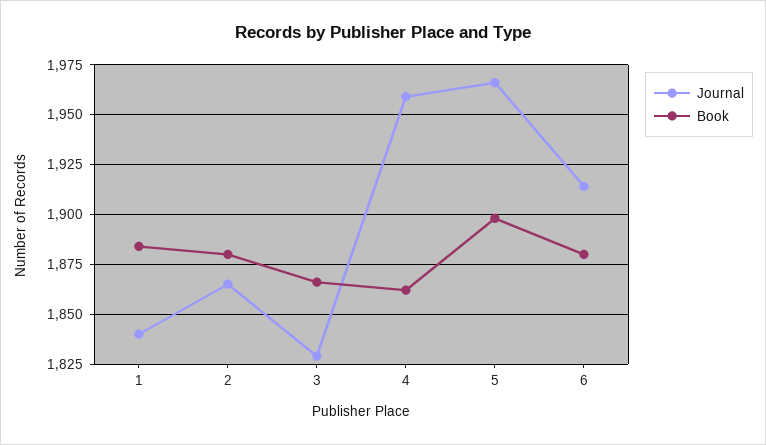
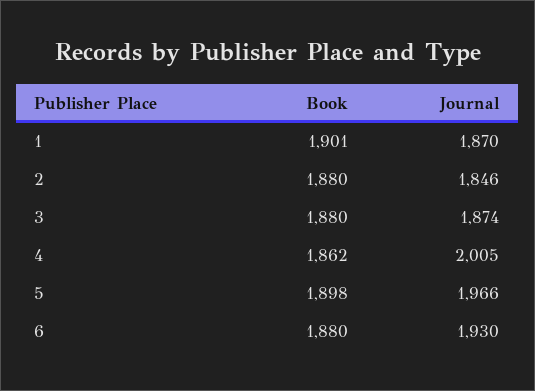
  {
    "Journal": {
-     "1": 1840,
+     "1": 1870,
-     "2": 1865,
+     "2": 1846,
-     "3": 1830,
+     "3": 1874,
-     "4": 1960,
+     "4": 2005,
      "5": 1966,
-     "6": 1915
+     "6": 1930
    },
    "Book": {
-     "1": 1885,
+     "1": 1901,
      "2": 1880,
-     "3": 1865,
+     "3": 1880,
      "4": 1862,
      "5": 1898,
      "6": 1880
    }
  }

